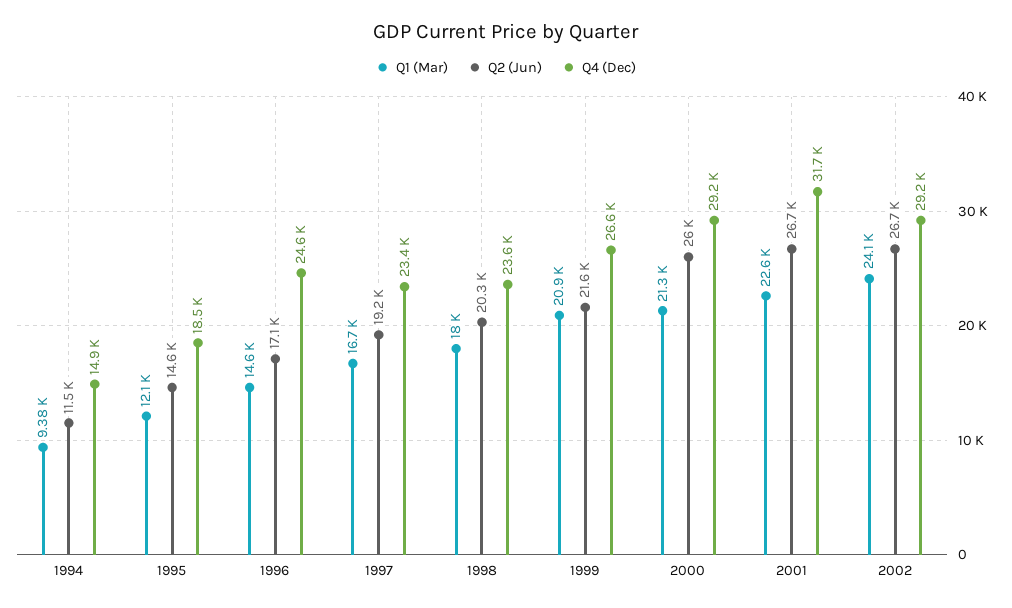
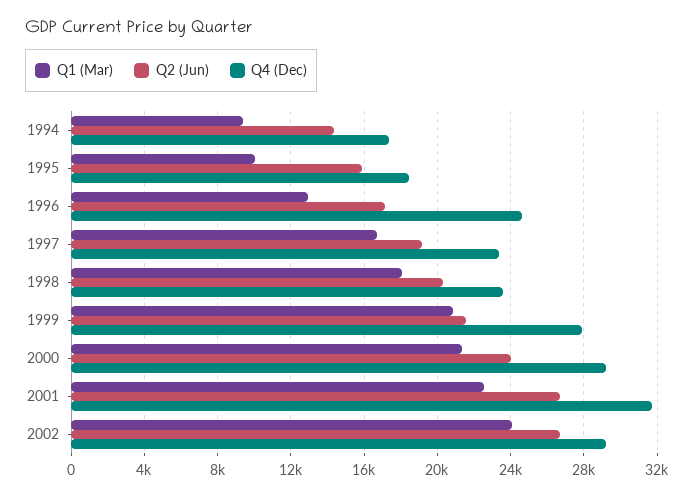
  {
    "Q1 (Mar)": {
      "1994": 9380,
-     "1995": 12100,
+     "1995": 10000,
-     "1996": 14600,
+     "1996": 13000,
      "1997": 16700,
      "1998": 18000,
      "1999": 20900,
      "2000": 21300,
      "2001": 22600,
      "2002": 24100
    },
    "Q2 (Jun)": {
-     "1994": 11500,
+     "1994": 14500,
-     "1995": 14600,
+     "1995": 16000,
      "1996": 17100,
      "1997": 19200,
      "1998": 20300,
      "1999": 21600,
-     "2000": 26000,
+     "2000": 24000,
      "2001": 26700,
      "2002": 26700
    },
    "Q4 (Dec)": {
-     "1994": 14900,
+     "1994": 17500,
      "1995": 18500,
      "1996": 24600,
      "1997": 23400,
      "1998": 23600,
-     "1999": 26600,
+     "1999": 28000,
      "2000": 29200,
      "2001": 31700,
      "2002": 29200
    }
  }

